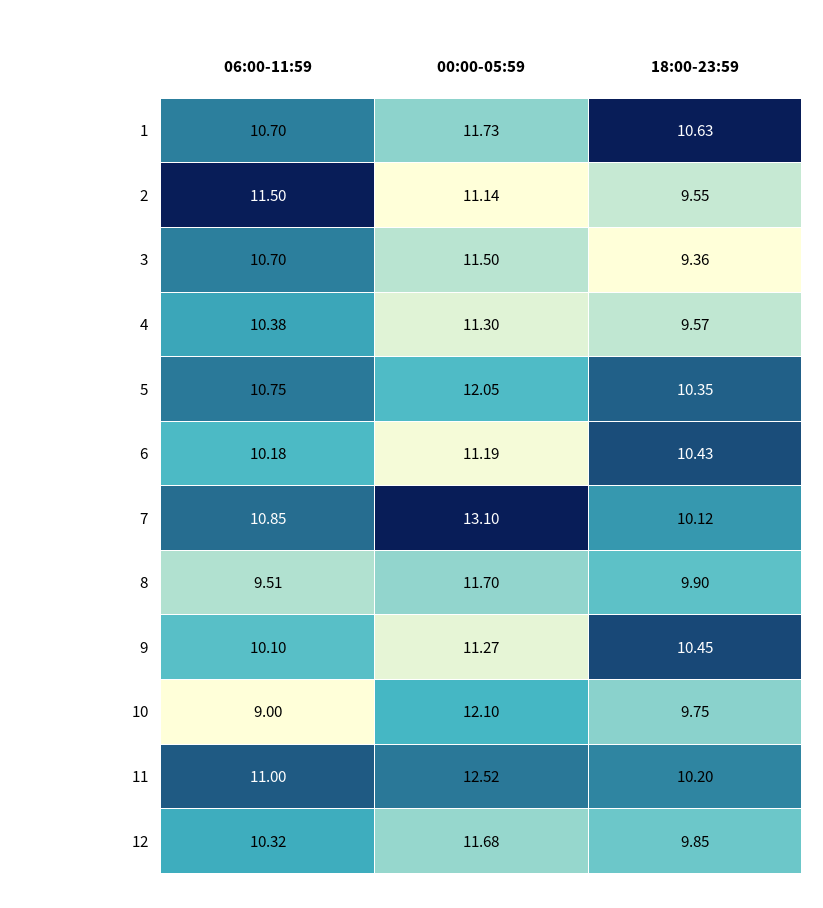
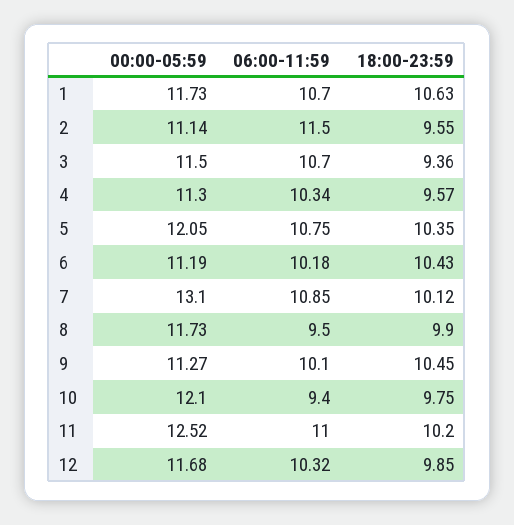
  {
    "06:00-11:59": {
      "1": 10.7,
      "2": 11.5,
      "3": 10.7,
-     "4": 10.38,
+     "4": 10.34,
      "5": 10.75,
      "6": 10.18,
      "7": 10.85,
-     "8": 9.51,
+     "8": 9.5,
      "9": 10.1,
-     "10": 9,
+     "10": 9.4,
      "11": 11,
      "12": 10.32
    },
    "00:00-05:59": {
      "1": 11.73,
      "2": 11.14,
      "3": 11.5,
      "4": 11.3,
      "5": 12.05,
      "6": 11.19,
      "7": 13.1,
-     "8": 11.7,
+     "8": 11.73,
      "9": 11.27,
      "10": 12.1,
      "11": 12.52,
      "12": 11.68
    },
    "18:00-23:59": {
      "1": 10.63,
      "2": 9.55,
      "3": 9.36,
      "4": 9.57,
      "5": 10.35,
      "6": 10.43,
      "7": 10.12,
      "8": 9.9,
      "9": 10.45,
      "10": 9.75,
      "11": 10.2,
      "12": 9.85
    }
  }

